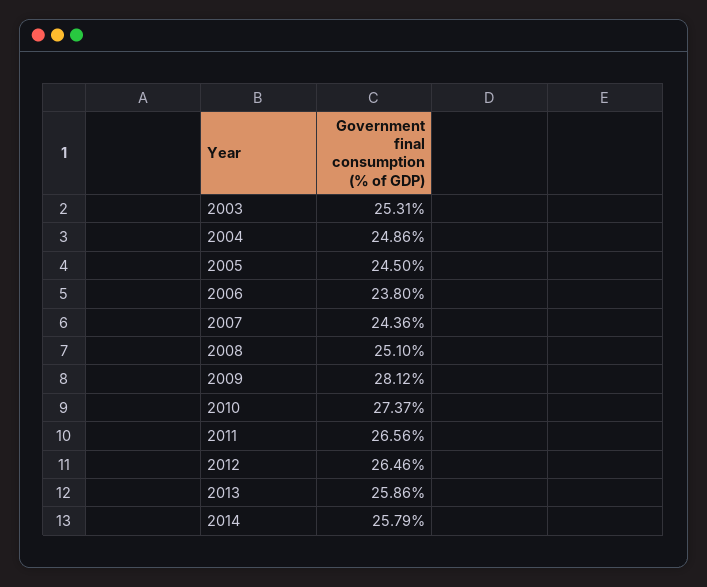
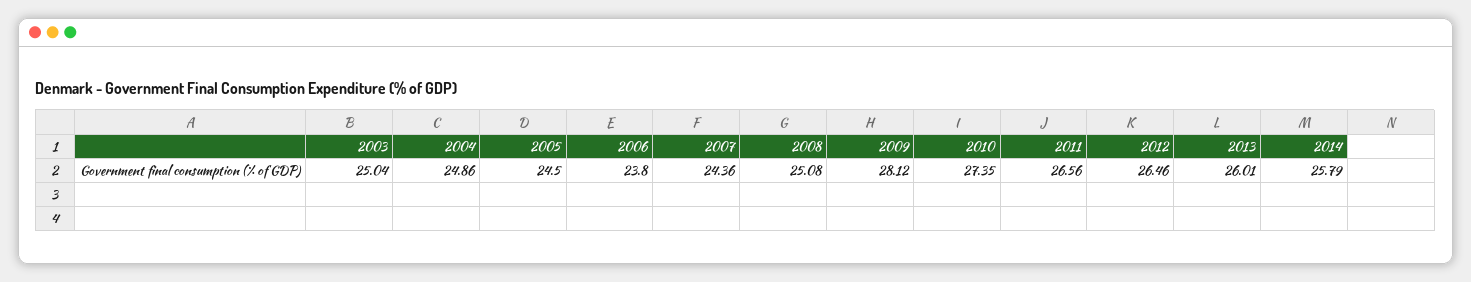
  {
-   "2003": 25.31,
+   "2003": 25.04,
    "2004": 24.86,
    "2005": 24.5,
    "2006": 23.8,
    "2007": 24.36,
-   "2008": 25.1,
+   "2008": 25.08,
    "2009": 28.12,
-   "2010": 27.37,
+   "2010": 27.35,
    "2011": 26.56,
    "2012": 26.46,
-   "2013": 25.86,
+   "2013": 26.01,
    "2014": 25.79
  }

